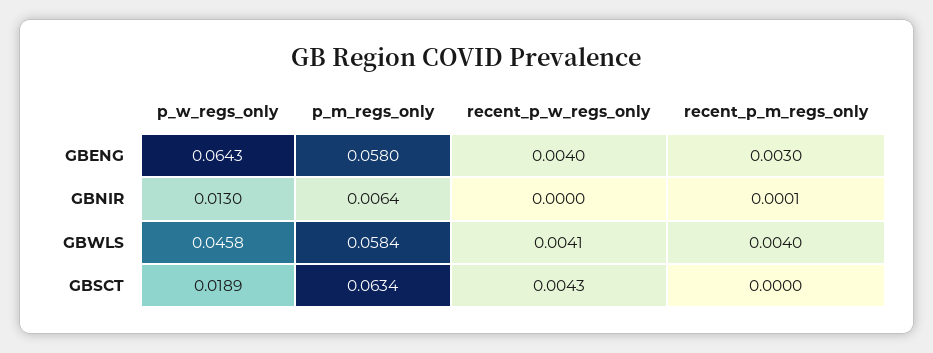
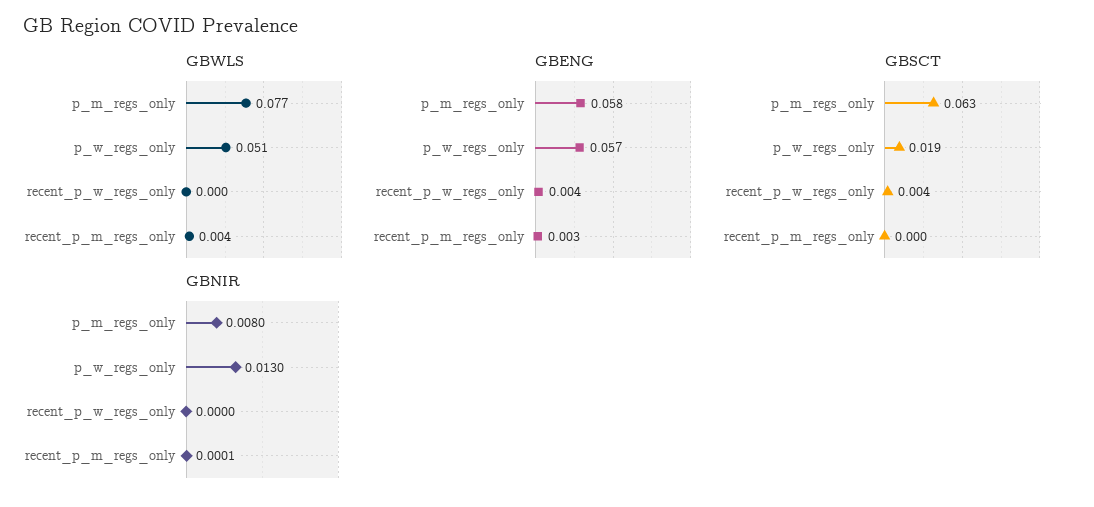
  {
    "GBENG": {
-     "p_w_regs_only": 0.0643,
+     "p_w_regs_only": 0.057,
      "p_m_regs_only": 0.058,
      "recent_p_w_regs_only": 0.004,
      "recent_p_m_regs_only": 0.003
    },
    "GBNIR": {
      "p_w_regs_only": 0.013,
-     "p_m_regs_only": 0.0064,
+     "p_m_regs_only": 0.008,
      "recent_p_w_regs_only": 0,
      "recent_p_m_regs_only": 0.0001
    },
    "GBWLS": {
-     "p_w_regs_only": 0.0458,
+     "p_w_regs_only": 0.051,
-     "p_m_regs_only": 0.0584,
+     "p_m_regs_only": 0.077,
-     "recent_p_w_regs_only": 0.0041,
+     "recent_p_w_regs_only": 0,
      "recent_p_m_regs_only": 0.004
    },
    "GBSCT": {
      "p_w_regs_only": 0.0189,
      "p_m_regs_only": 0.0634,
      "recent_p_w_regs_only": 0.0043,
      "recent_p_m_regs_only": 0
    }
  }

